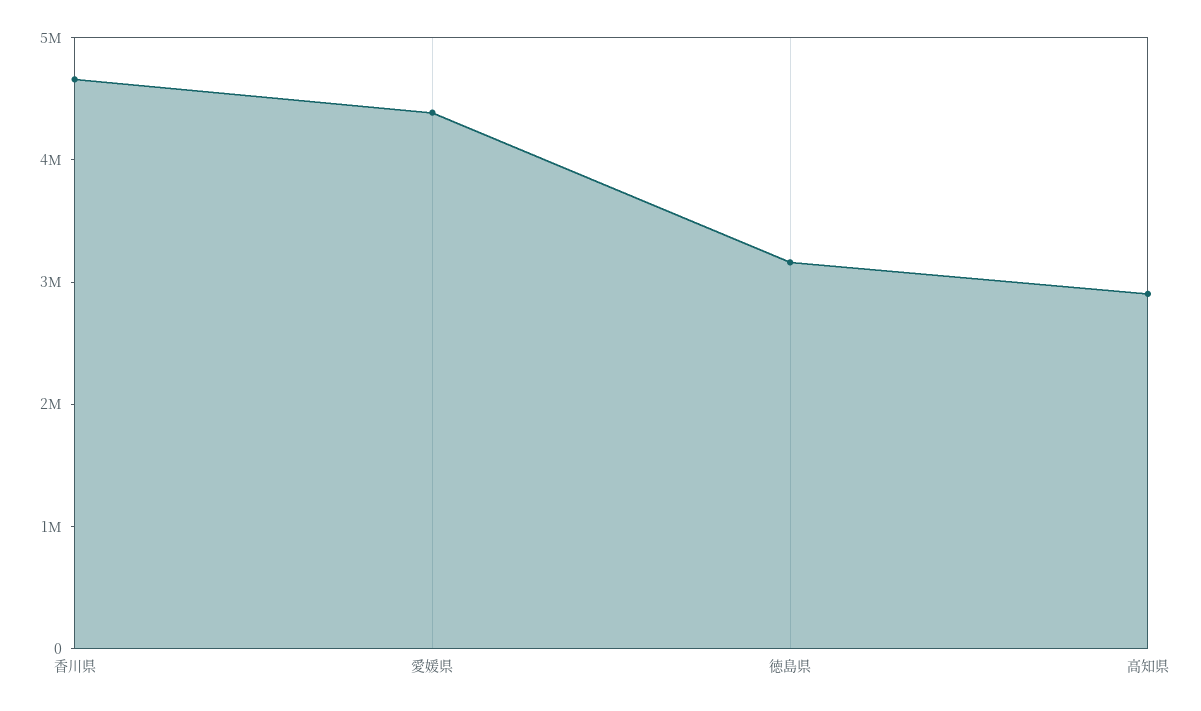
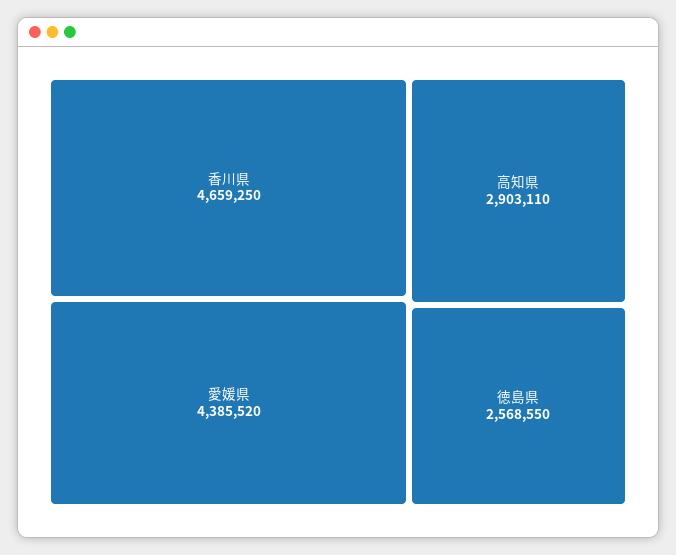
  {
    "香川県": 4659250,
    "愛媛県": 4385520,
-   "徳島県": 3200000,
+   "徳島県": 2568550,
    "高知県": 2903110
  }

